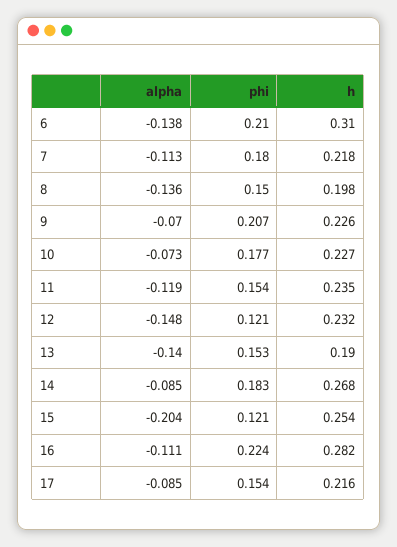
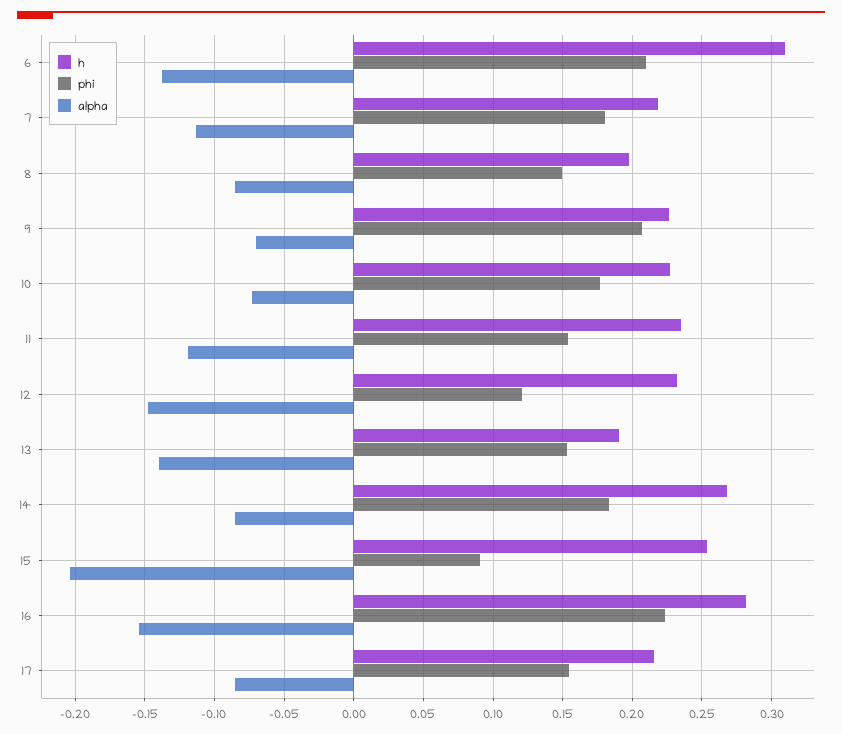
  {
    "alpha": {
      "6": -0.138,
      "7": -0.113,
-     "8": -0.136,
+     "8": -0.085,
      "9": -0.07,
      "10": -0.073,
      "11": -0.119,
      "12": -0.148,
      "13": -0.14,
      "14": -0.085,
      "15": -0.204,
-     "16": -0.111,
+     "16": -0.155,
      "17": -0.085
    },
    "phi": {
      "6": 0.21,
      "7": 0.18,
      "8": 0.15,
      "9": 0.207,
      "10": 0.177,
      "11": 0.154,
      "12": 0.121,
      "13": 0.153,
      "14": 0.183,
-     "15": 0.121,
+     "15": 0.09,
      "16": 0.224,
      "17": 0.154
    },
    "h": {
      "6": 0.31,
      "7": 0.218,
      "8": 0.198,
      "9": 0.226,
      "10": 0.227,
      "11": 0.235,
      "12": 0.232,
      "13": 0.19,
      "14": 0.268,
      "15": 0.254,
      "16": 0.282,
      "17": 0.216
    }
  }

